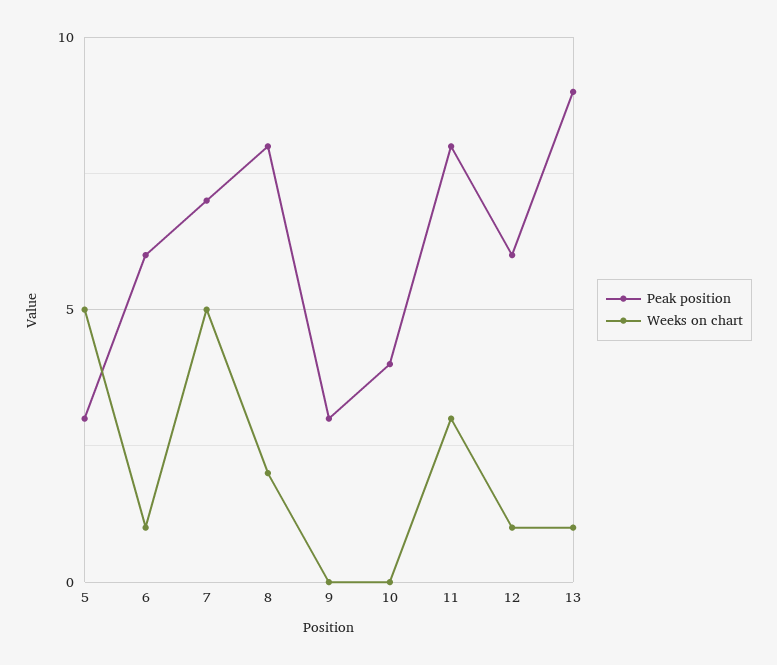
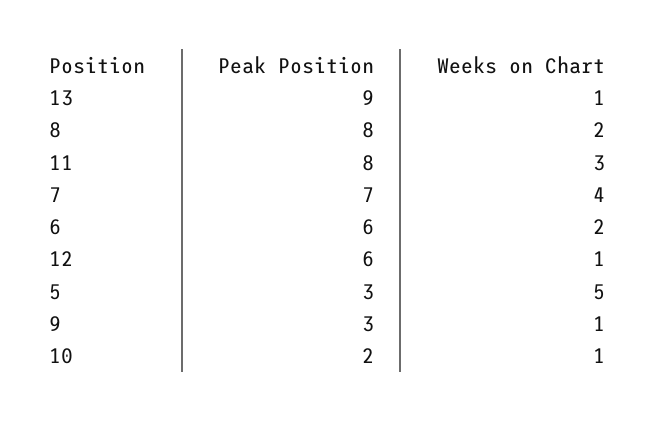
  {
    "Peak position": {
      "5": 3,
      "6": 6,
      "7": 7,
      "8": 8,
      "9": 3,
-     "10": 4,
+     "10": 2,
      "11": 8,
      "12": 6,
      "13": 9
    },
    "Weeks on chart": {
      "5": 5,
-     "6": 1,
+     "6": 2,
-     "7": 5,
+     "7": 4,
      "8": 2,
-     "9": 0,
+     "9": 1,
-     "10": 0,
+     "10": 1,
      "11": 3,
      "12": 1,
      "13": 1
    }
  }

